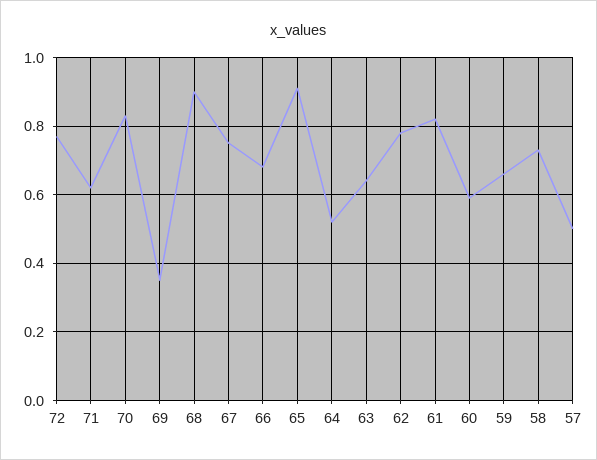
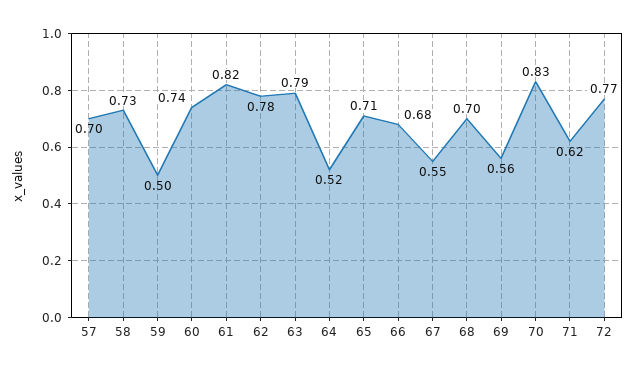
  {
    "72": 0.77,
    "71": 0.62,
    "70": 0.83,
-   "69": 0.35,
+   "69": 0.56,
-   "68": 0.9,
+   "68": 0.7,
-   "67": 0.75,
+   "67": 0.55,
    "66": 0.68,
-   "65": 0.9,
+   "65": 0.71,
    "64": 0.52,
-   "63": 0.65,
+   "63": 0.79,
    "62": 0.78,
    "61": 0.82,
-   "60": 0.6,
+   "60": 0.74,
-   "59": 0.65,
+   "59": 0.5,
    "58": 0.73,
-   "57": 0.5
+   "57": 0.7
  }

